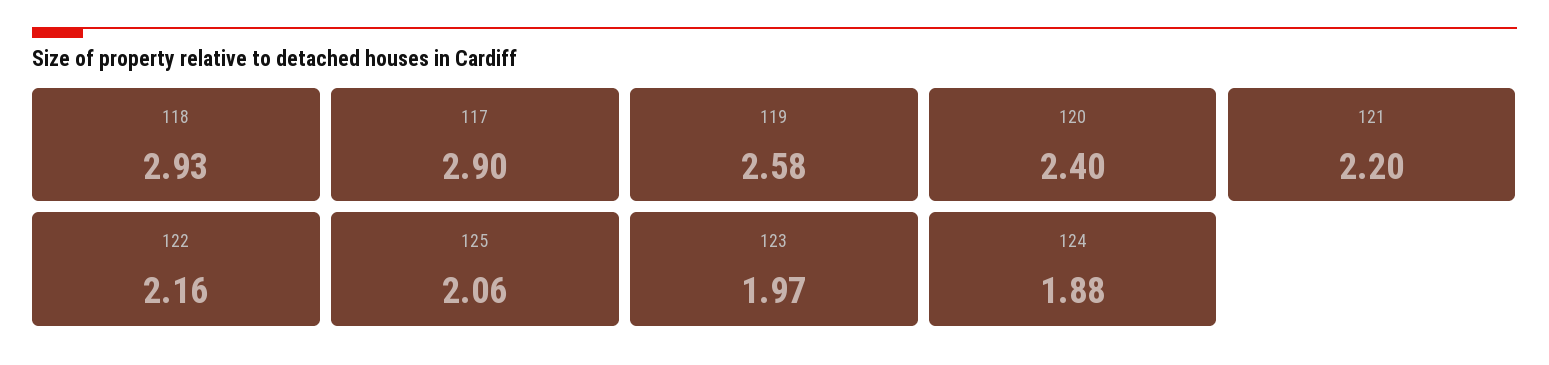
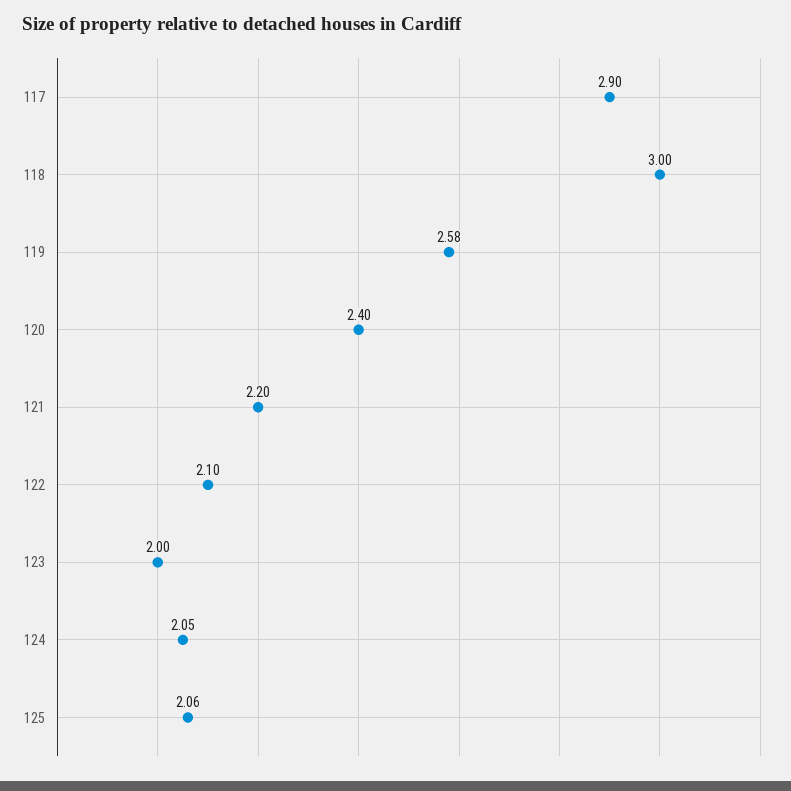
  {
-   "118": 2.93,
+   "118": 3,
    "117": 2.9,
    "119": 2.58,
    "120": 2.4,
    "121": 2.2,
-   "122": 2.16,
+   "122": 2.1,
    "125": 2.06,
-   "123": 1.97,
+   "123": 2,
-   "124": 1.88
+   "124": 2.05
  }

